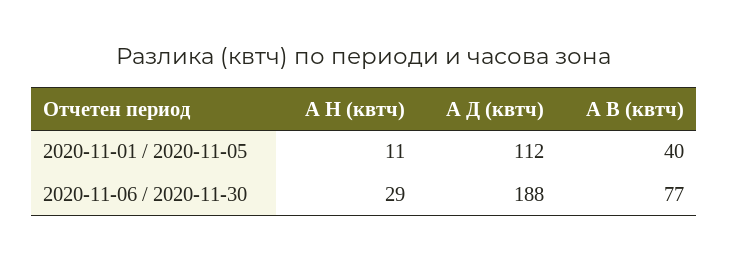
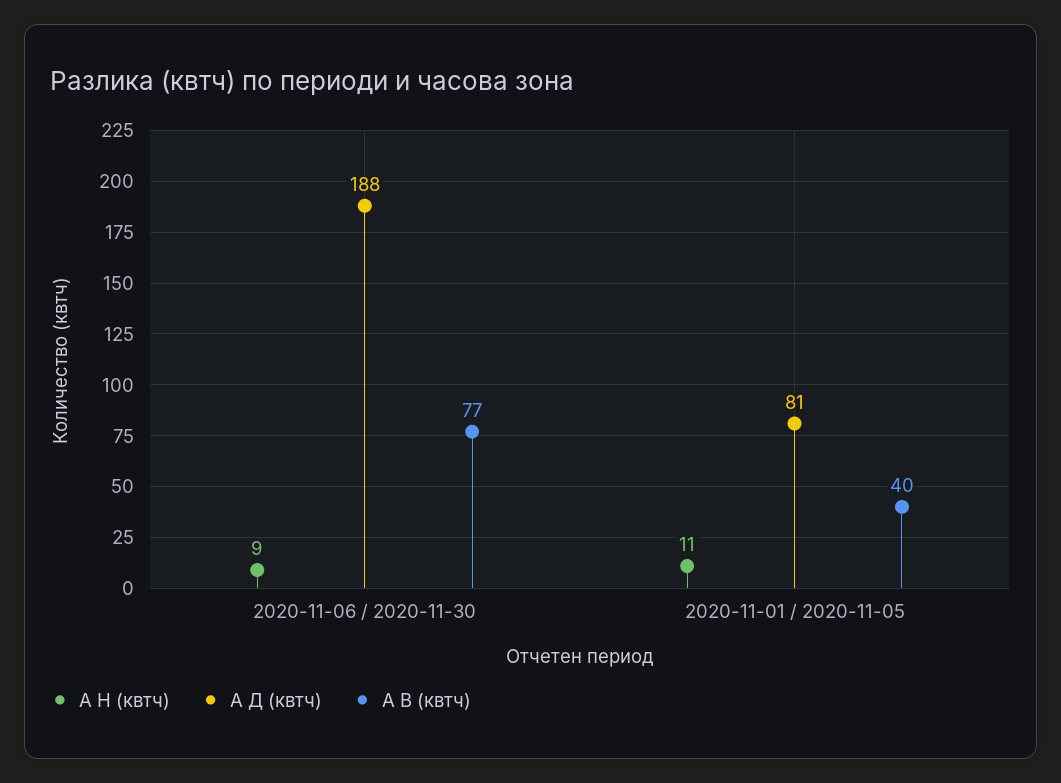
  {
    "А Н (квтч)": {
      "2020-11-01 / 2020-11-05": 11,
-     "2020-11-06 / 2020-11-30": 29
+     "2020-11-06 / 2020-11-30": 9
    },
    "А Д (квтч)": {
-     "2020-11-01 / 2020-11-05": 112,
+     "2020-11-01 / 2020-11-05": 81,
      "2020-11-06 / 2020-11-30": 188
    },
    "А В (квтч)": {
      "2020-11-01 / 2020-11-05": 40,
      "2020-11-06 / 2020-11-30": 77
    }
  }

